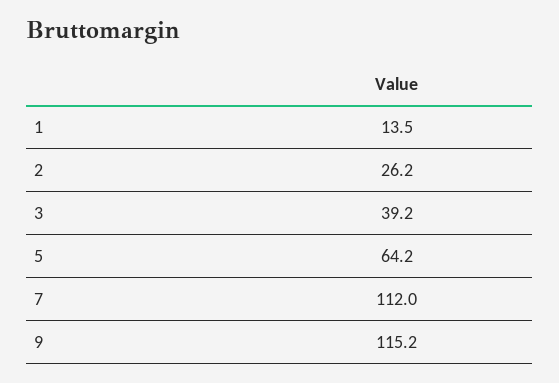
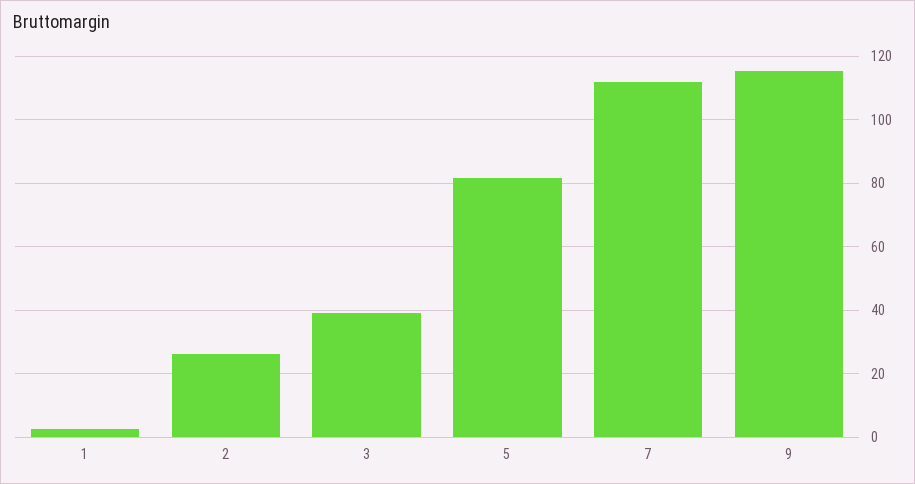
  {
-   "1": 13.5,
+   "1": 2,
    "2": 26.2,
    "3": 39.2,
-   "5": 64.2,
+   "5": 82,
    "7": 112,
    "9": 115.2
  }

